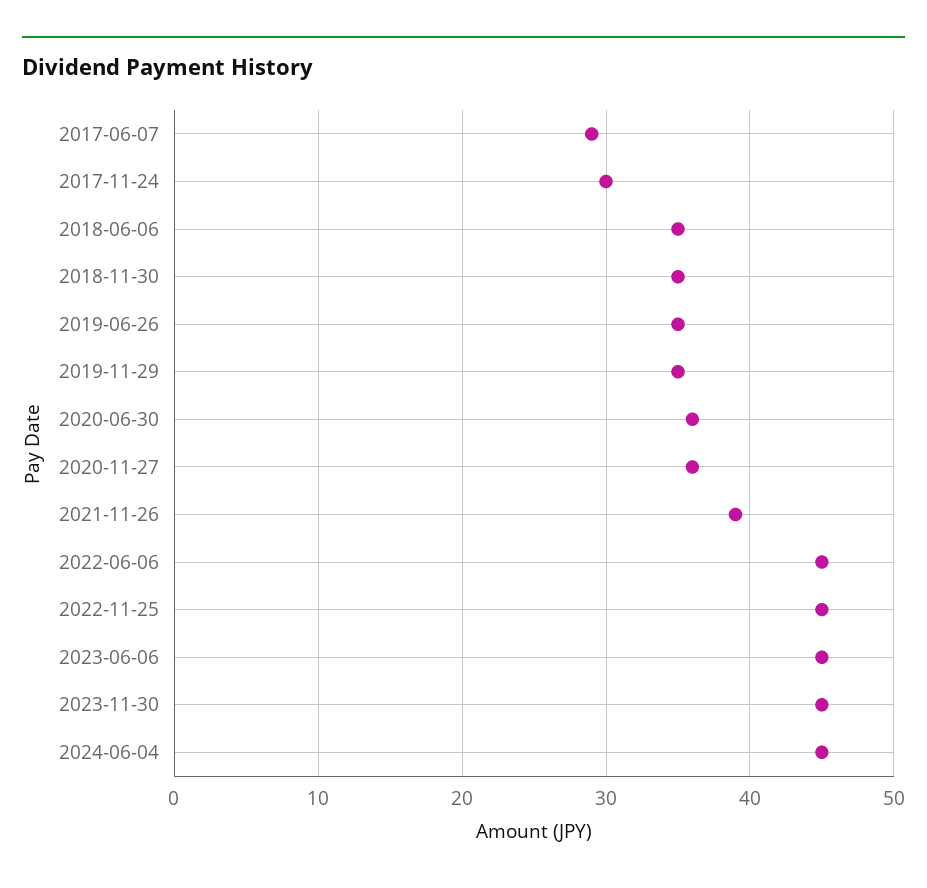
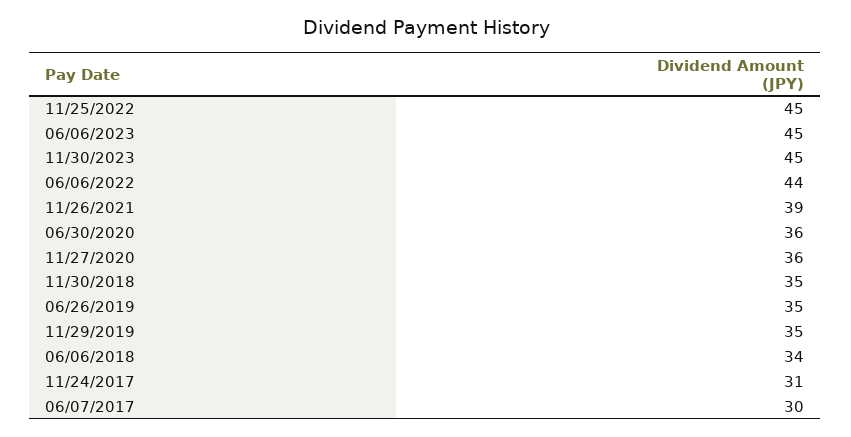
  {
-   "2017-06-07": 29,
+   "2017-06-07": 30,
-   "2017-11-24": 30,
+   "2017-11-24": 31,
-   "2018-06-06": 35,
+   "2018-06-06": 34,
    "2018-11-30": 35,
    "2019-06-26": 35,
    "2019-11-29": 35,
    "2020-06-30": 36,
    "2020-11-27": 36,
    "2021-11-26": 39,
-   "2022-06-06": 45,
+   "2022-06-06": 44,
    "2022-11-25": 45,
    "2023-06-06": 45,
-   "2023-11-30": 45,
+   "2023-11-30": 45
-   "2024-06-04": 45
  }

